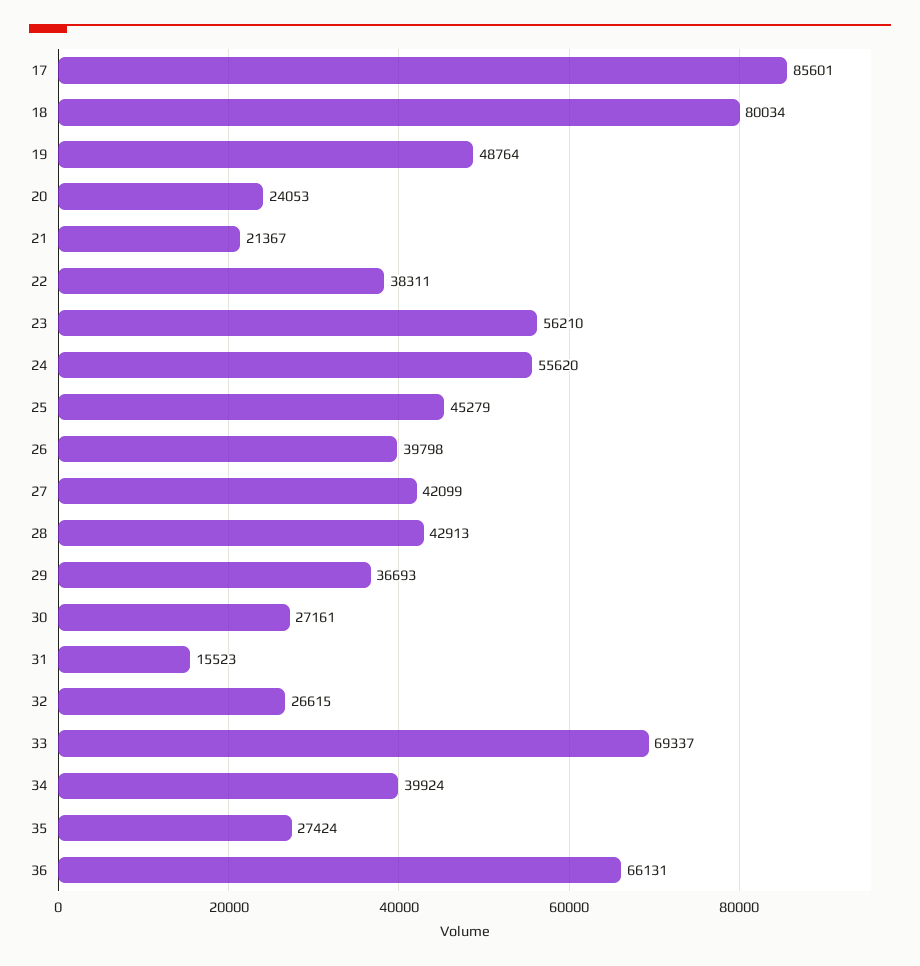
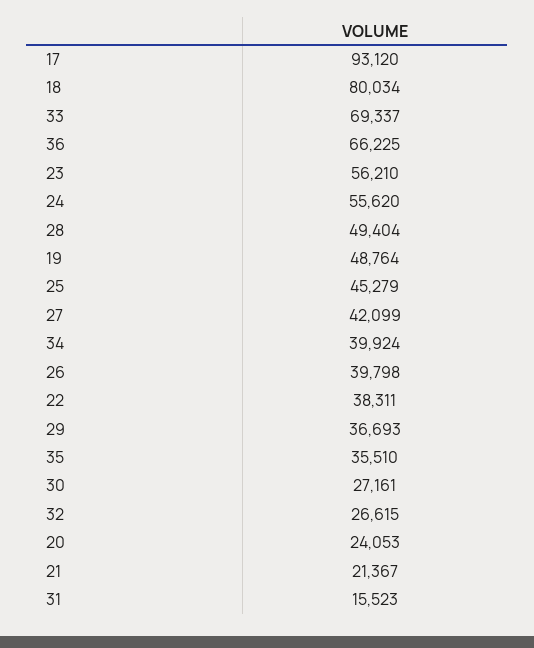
  {
-   "17": 85601,
+   "17": 93120,
    "18": 80034,
    "19": 48764,
    "20": 24053,
    "21": 21367,
    "22": 38311,
    "23": 56210,
    "24": 55620,
    "25": 45279,
    "26": 39798,
    "27": 42099,
-   "28": 42913,
+   "28": 49404,
    "29": 36693,
    "30": 27161,
    "31": 15523,
    "32": 26615,
    "33": 69337,
    "34": 39924,
-   "35": 27424,
+   "35": 35510,
-   "36": 66131
+   "36": 66225
  }

